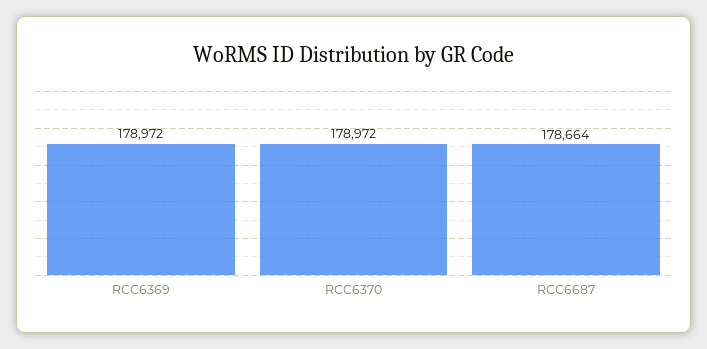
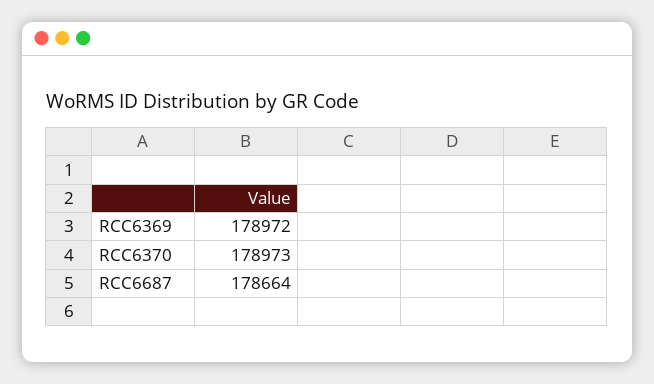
  {
    "RCC6369": 178972,
-   "RCC6370": 178972,
+   "RCC6370": 178973,
    "RCC6687": 178664
  }

